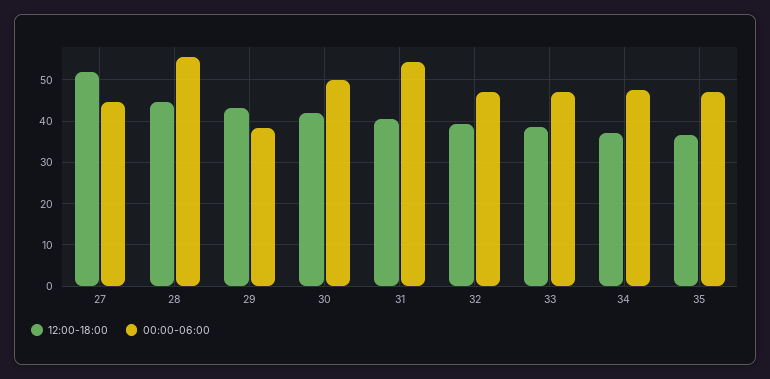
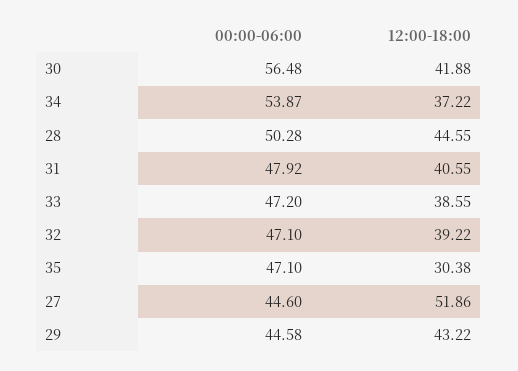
  {
    "12:00-18:00": {
      "27": 51.86,
      "28": 44.55,
      "29": 43.22,
      "30": 41.88,
      "31": 40.55,
      "32": 39.22,
      "33": 38.55,
      "34": 37.22,
-     "35": 36
+     "35": 30.38
    },
    "00:00-06:00": {
      "27": 44.6,
-     "28": 56,
+     "28": 50.28,
-     "29": 38,
+     "29": 44.58,
-     "30": 50,
+     "30": 56.48,
-     "31": 54,
+     "31": 47.92,
      "32": 47.1,
      "33": 47.2,
-     "34": 48,
+     "34": 53.87,
      "35": 47.1
    }
  }

